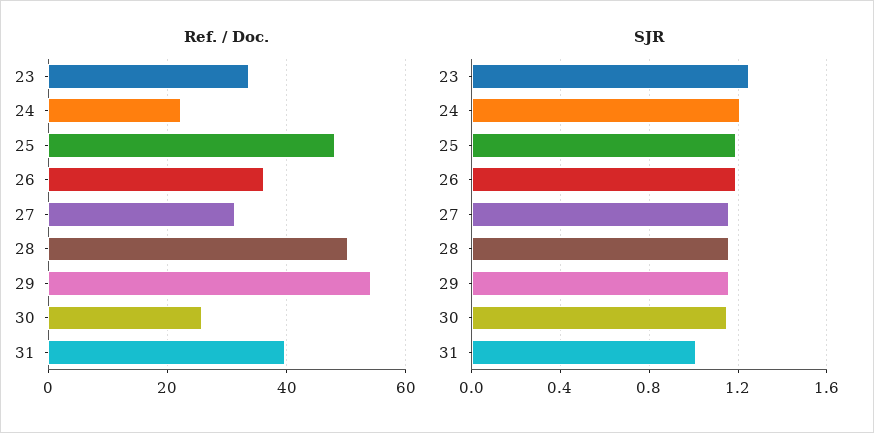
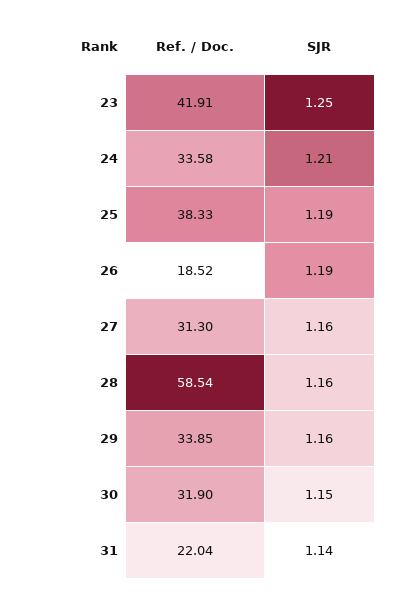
  {
    "Ref. / Doc.": {
-     "23": 34,
+     "23": 41.91,
-     "24": 22,
+     "24": 33.58,
-     "25": 48,
+     "25": 38.33,
-     "26": 36,
+     "26": 18.52,
      "27": 31.3,
-     "28": 50,
+     "28": 58.54,
-     "29": 54,
+     "29": 33.85,
-     "30": 26,
+     "30": 31.9,
-     "31": 40
+     "31": 22.04
    },
    "SJR": {
      "23": 1.25,
      "24": 1.21,
      "25": 1.19,
      "26": 1.19,
      "27": 1.16,
      "28": 1.16,
      "29": 1.16,
      "30": 1.15,
-     "31": 1
+     "31": 1.14
    }
  }

